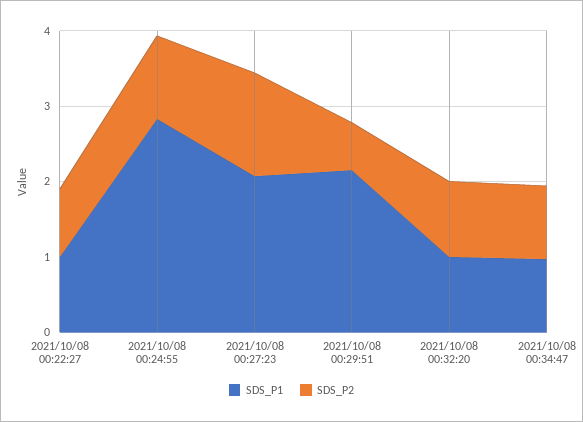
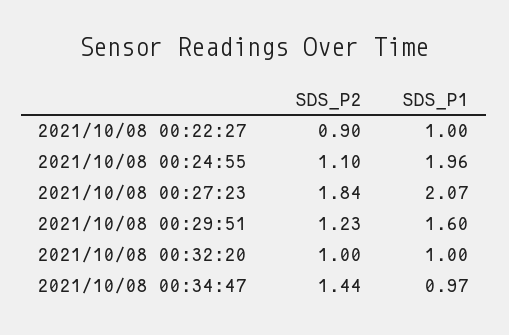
  {
    "SDS_P1": {
      "2021/10/08 00:22:27": 1,
-     "2021/10/08 00:24:55": 2.8,
+     "2021/10/08 00:24:55": 1.96,
      "2021/10/08 00:27:23": 2.07,
-     "2021/10/08 00:29:51": 2.2,
+     "2021/10/08 00:29:51": 1.6,
      "2021/10/08 00:32:20": 1,
      "2021/10/08 00:34:47": 0.97
    },
    "SDS_P2": {
      "2021/10/08 00:22:27": 0.9,
      "2021/10/08 00:24:55": 1.1,
-     "2021/10/08 00:27:23": 1.4,
+     "2021/10/08 00:27:23": 1.84,
-     "2021/10/08 00:29:51": 0.6,
+     "2021/10/08 00:29:51": 1.23,
      "2021/10/08 00:32:20": 1,
-     "2021/10/08 00:34:47": 1
+     "2021/10/08 00:34:47": 1.44
    }
  }

